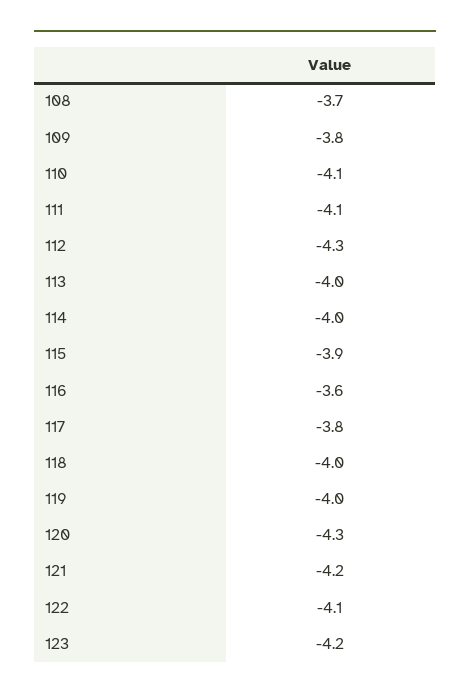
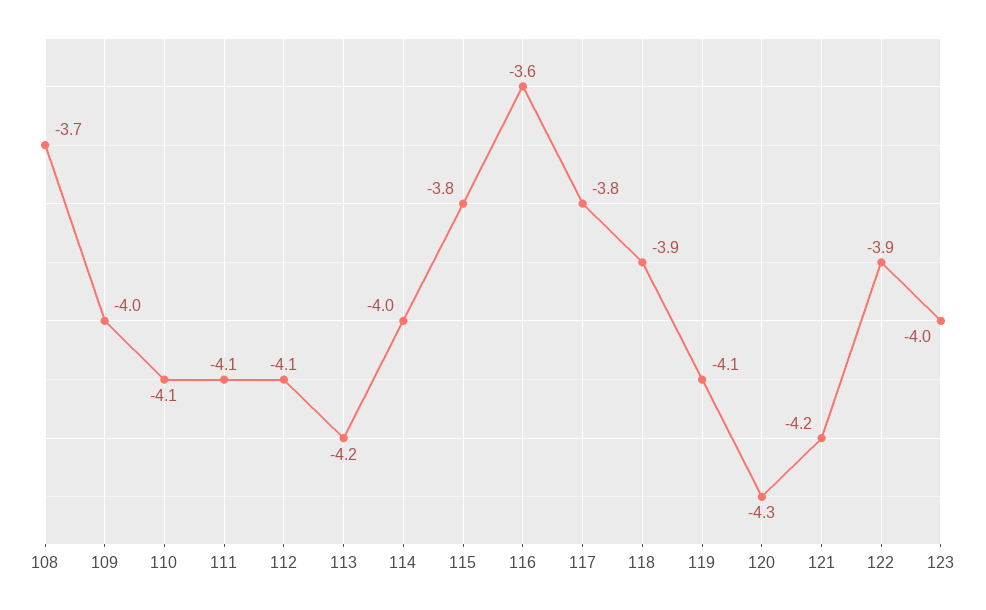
  {
    "108": -3.7,
-   "109": -3.8,
+   "109": -4,
    "110": -4.1,
    "111": -4.1,
-   "112": -4.3,
+   "112": -4.1,
-   "113": -4,
+   "113": -4.2,
    "114": -4,
-   "115": -3.9,
+   "115": -3.8,
    "116": -3.6,
    "117": -3.8,
-   "118": -4,
+   "118": -3.9,
-   "119": -4,
+   "119": -4.1,
    "120": -4.3,
    "121": -4.2,
-   "122": -4.1,
+   "122": -3.9,
-   "123": -4.2
+   "123": -4
  }

